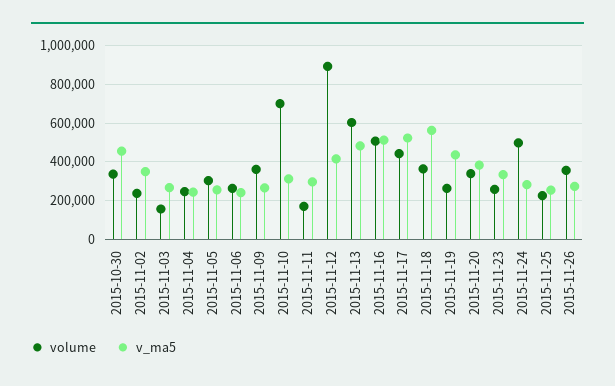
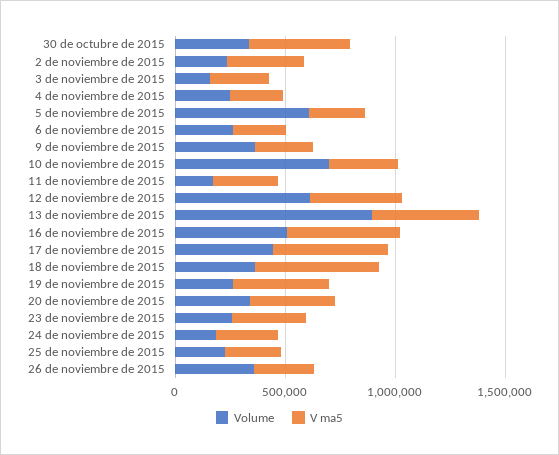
  {
    "volume": {
      "2015-10-30": 350000,
      "2015-11-02": 250000,
      "2015-11-03": 150000,
      "2015-11-04": 250000,
-     "2015-11-05": 300000,
+     "2015-11-05": 600000,
      "2015-11-06": 250000,
      "2015-11-09": 350000,
      "2015-11-10": 700000,
      "2015-11-11": 150000,
-     "2015-11-12": 900000,
+     "2015-11-12": 600000,
-     "2015-11-13": 600000,
+     "2015-11-13": 900000,
      "2015-11-16": 500000,
      "2015-11-17": 450000,
      "2015-11-18": 350000,
      "2015-11-19": 250000,
      "2015-11-20": 350000,
      "2015-11-23": 250000,
-     "2015-11-24": 500000,
+     "2015-11-24": 200000,
      "2015-11-25": 250000,
      "2015-11-26": 350000
    },
    "v_ma5": {
      "2015-10-30": 450000,
      "2015-11-02": 350000,
      "2015-11-03": 250000,
      "2015-11-04": 250000,
      "2015-11-05": 250000,
      "2015-11-06": 250000,
      "2015-11-09": 250000,
      "2015-11-10": 300000,
      "2015-11-11": 300000,
      "2015-11-12": 400000,
      "2015-11-13": 500000,
      "2015-11-16": 500000,
      "2015-11-17": 500000,
      "2015-11-18": 550000,
      "2015-11-19": 450000,
      "2015-11-20": 400000,
      "2015-11-23": 350000,
      "2015-11-24": 300000,
      "2015-11-25": 250000,
      "2015-11-26": 250000
    }
  }

